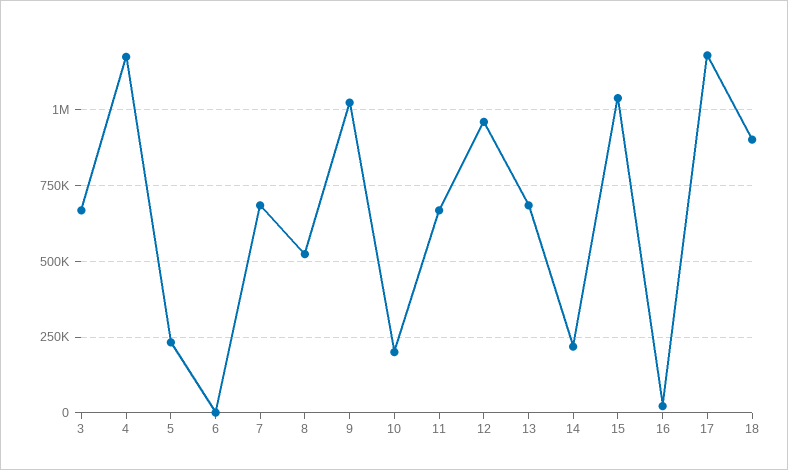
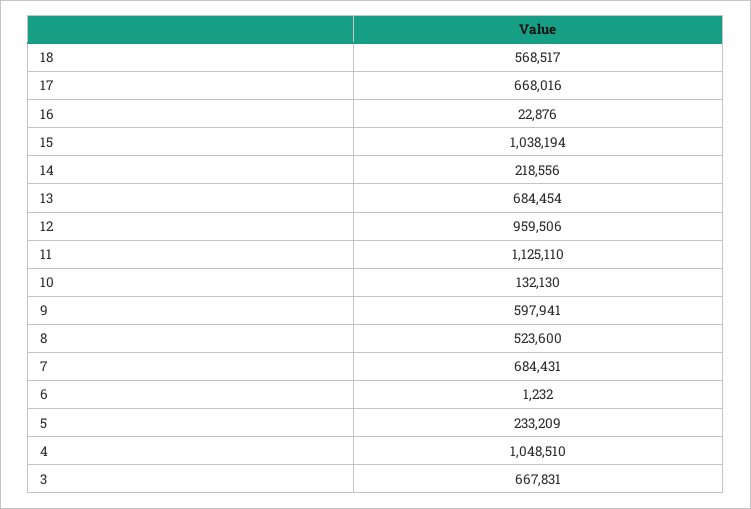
  {
    "3": 667831,
-   "4": 1175000,
+   "4": 1048510,
    "5": 233209,
    "6": 1232,
    "7": 684431,
    "8": 523600,
-   "9": 1025000,
+   "9": 597941,
-   "10": 200000,
+   "10": 132130,
-   "11": 675000,
+   "11": 1125110,
    "12": 959506,
    "13": 684454,
    "14": 218556,
    "15": 1038194,
    "16": 22876,
-   "17": 1175000,
+   "17": 668016,
-   "18": 900000
+   "18": 568517
  }

